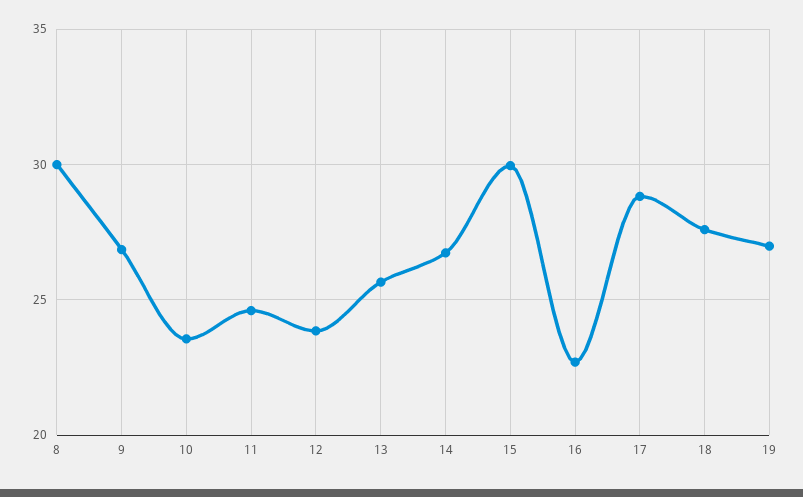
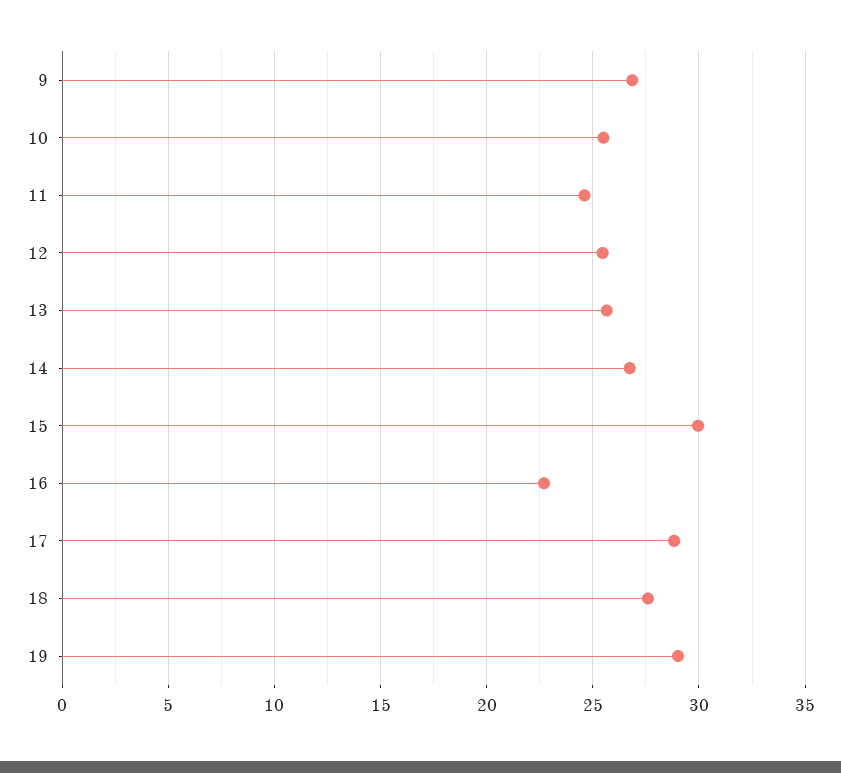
  {
-   "8": 30,
    "9": 27,
-   "10": 23.5,
+   "10": 25.5,
    "11": 24.5,
-   "12": 24,
+   "12": 25.5,
    "13": 25.5,
    "14": 26.5,
    "15": 30,
    "16": 22.5,
    "17": 29,
    "18": 27.5,
-   "19": 27
+   "19": 29
  }

